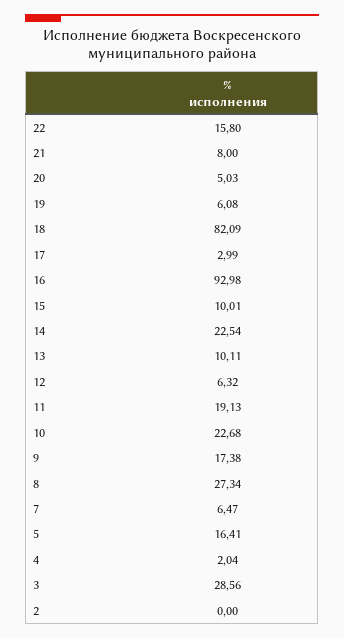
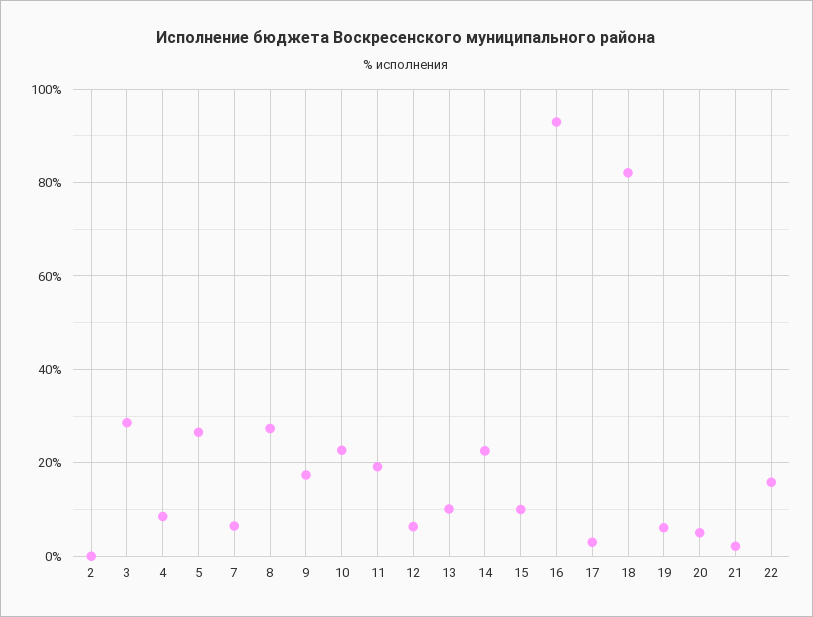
  {
    "22": 15.8,
-   "21": 8,
+   "21": 2,
    "20": 5.03,
    "19": 6.08,
    "18": 82.09,
    "17": 2.99,
    "16": 92.98,
    "15": 10.01,
    "14": 22.54,
    "13": 10.11,
    "12": 6.32,
    "11": 19.13,
    "10": 22.68,
    "9": 17.38,
    "8": 27.34,
    "7": 6.47,
-   "5": 16.41,
+   "5": 26,
-   "4": 2.04,
+   "4": 8,
    "3": 28.56,
    "2": 0
  }

